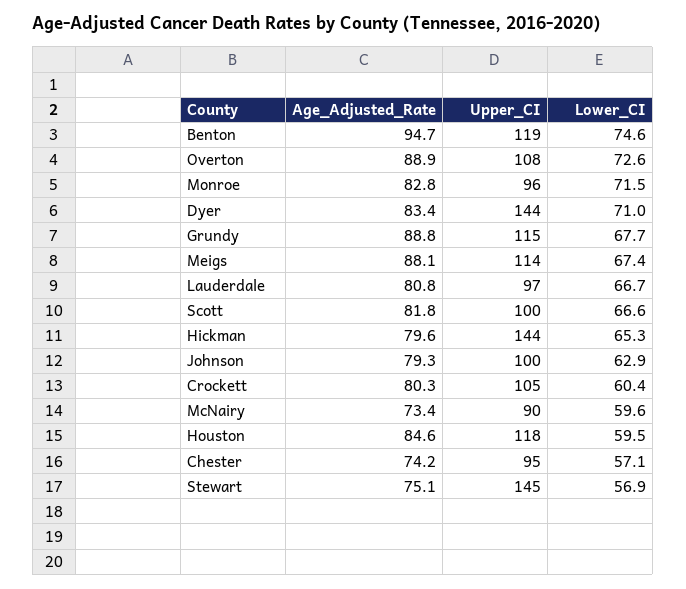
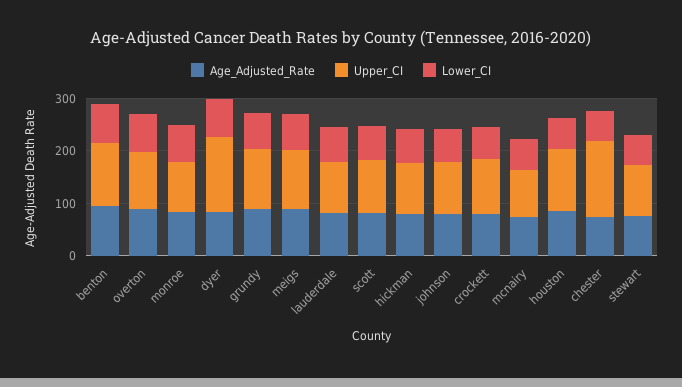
  {
    "Age_Adjusted_Rate": {
      "Benton": 94.7,
      "Overton": 88.9,
      "Monroe": 82.8,
      "Dyer": 83.4,
      "Grundy": 88.8,
      "Meigs": 88.1,
      "Lauderdale": 80.8,
      "Scott": 81.8,
      "Hickman": 79.6,
      "Johnson": 79.3,
      "Crockett": 80.3,
      "McNairy": 73.4,
      "Houston": 84.6,
      "Chester": 74.2,
      "Stewart": 75.1
    },
    "Upper_CI": {
      "Benton": 119,
      "Overton": 108,
      "Monroe": 96,
      "Dyer": 144,
      "Grundy": 115,
      "Meigs": 114,
      "Lauderdale": 97,
      "Scott": 100,
-     "Hickman": 144,
+     "Hickman": 100,
      "Johnson": 100,
      "Crockett": 105,
      "McNairy": 90,
      "Houston": 118,
-     "Chester": 95,
+     "Chester": 140,
-     "Stewart": 145
+     "Stewart": 100
    },
    "Lower_CI": {
      "Benton": 74.6,
      "Overton": 72.6,
      "Monroe": 71.5,
      "Dyer": 71,
      "Grundy": 67.7,
      "Meigs": 67.4,
      "Lauderdale": 66.7,
      "Scott": 66.6,
      "Hickman": 65.3,
      "Johnson": 62.9,
      "Crockett": 60.4,
      "McNairy": 59.6,
      "Houston": 59.5,
      "Chester": 57.1,
      "Stewart": 56.9
    }
  }

